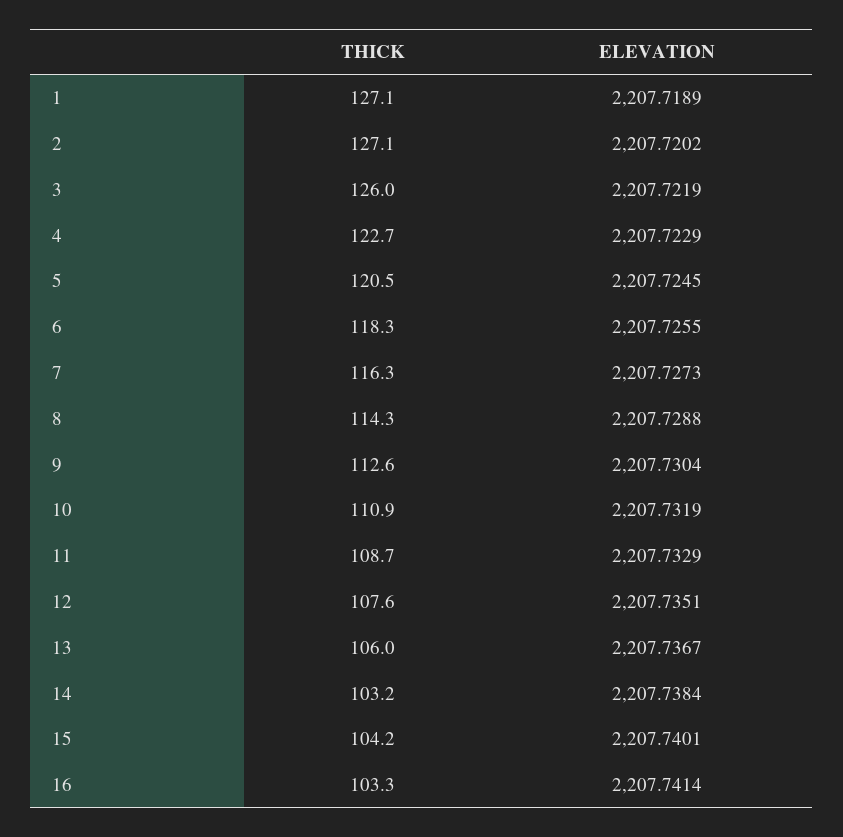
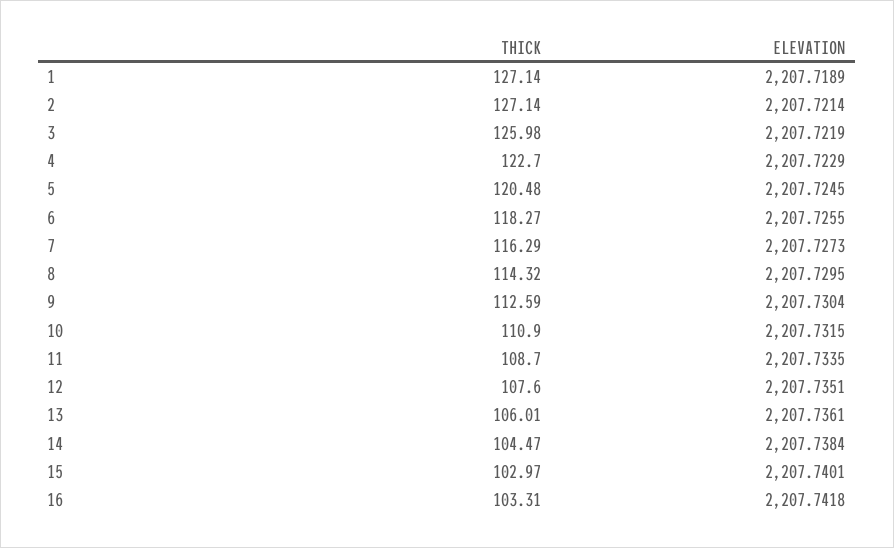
  {
    "THICK": {
      "1": 127.14,
      "2": 127.14,
      "3": 125.98,
      "4": 122.7,
      "5": 120.48,
      "6": 118.27,
      "7": 116.29,
      "8": 114.32,
      "9": 112.59,
      "10": 110.9,
      "11": 108.7,
      "12": 107.6,
      "13": 106.01,
-     "14": 103.2,
+     "14": 104.47,
-     "15": 104.2,
+     "15": 102.97,
      "16": 103.31
    },
    "ELEVATION": {
      "1": 2207.7189,
-     "2": 2207.7202,
+     "2": 2207.7214,
      "3": 2207.7219,
      "4": 2207.7229,
      "5": 2207.7245,
      "6": 2207.7255,
      "7": 2207.7273,
-     "8": 2207.7288,
+     "8": 2207.7295,
      "9": 2207.7304,
-     "10": 2207.7319,
+     "10": 2207.7315,
-     "11": 2207.7329,
+     "11": 2207.7335,
      "12": 2207.7351,
-     "13": 2207.7367,
+     "13": 2207.7361,
      "14": 2207.7384,
      "15": 2207.7401,
-     "16": 2207.7414
+     "16": 2207.7418
    }
  }

